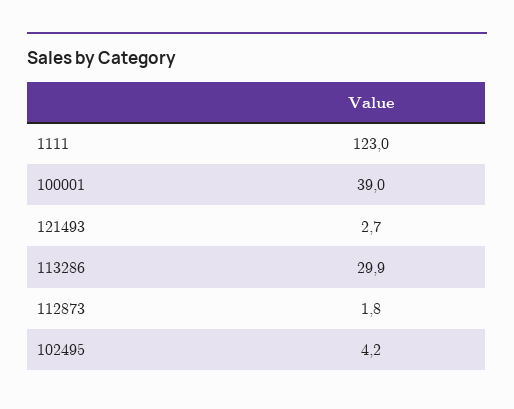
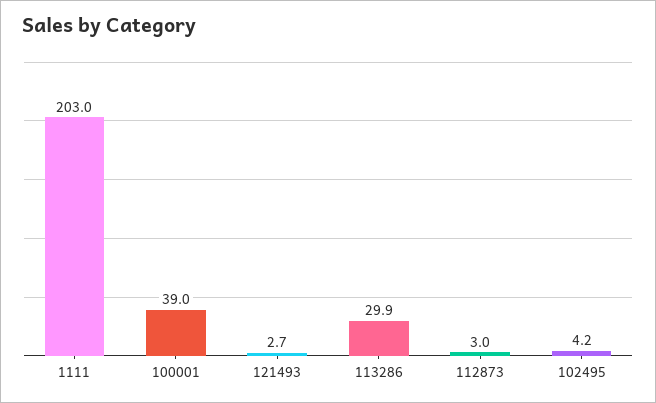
  {
-   "1111": 123,
+   "1111": 203,
    "100001": 39,
    "121493": 2.7,
    "113286": 29.9,
-   "112873": 1.8,
+   "112873": 3,
    "102495": 4.2
  }

